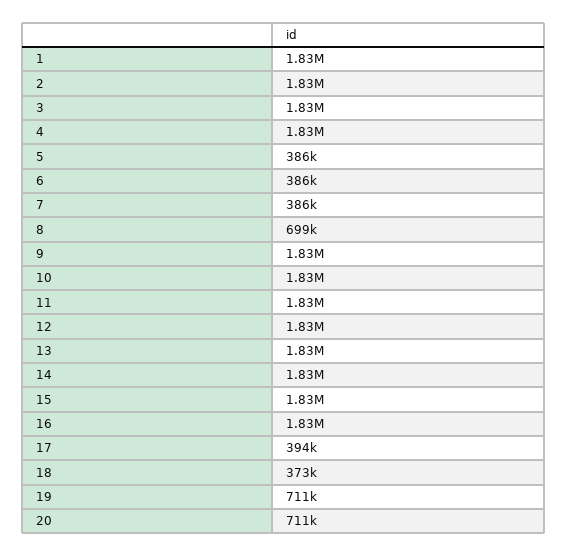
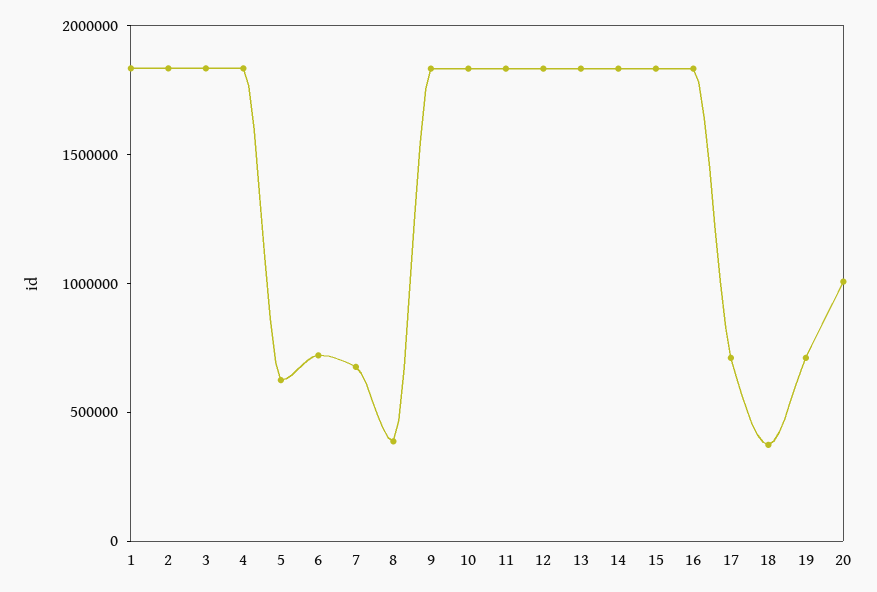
  {
    "1": 1830000,
    "2": 1830000,
    "3": 1830000,
    "4": 1830000,
-   "5": 386000,
+   "5": 600000,
-   "6": 386000,
+   "6": 700000,
-   "7": 386000,
+   "7": 700000,
-   "8": 699000,
+   "8": 400000,
    "9": 1830000,
    "10": 1830000,
    "11": 1830000,
    "12": 1830000,
    "13": 1830000,
    "14": 1830000,
    "15": 1830000,
    "16": 1830000,
-   "17": 394000,
+   "17": 700000,
    "18": 373000,
    "19": 711000,
-   "20": 711000
+   "20": 1000000
  }

